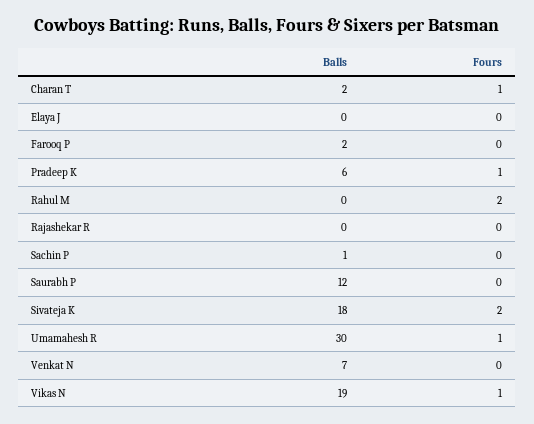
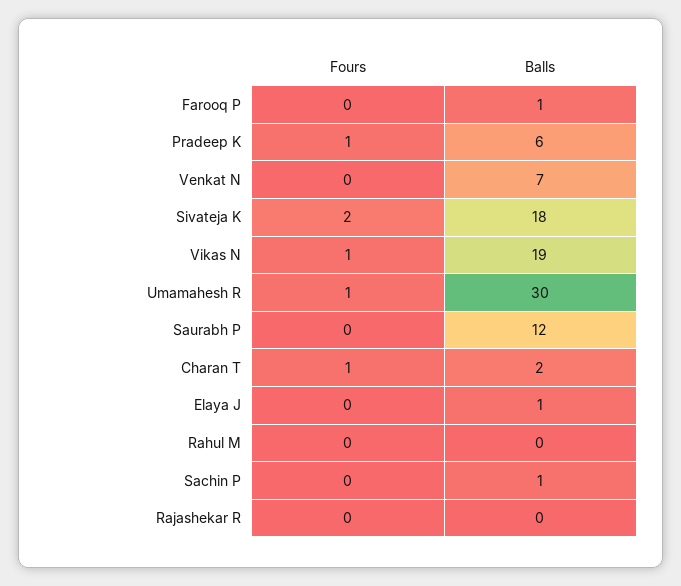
  {
    "Balls": {
      "Charan T": 2,
-     "Elaya J": 0,
+     "Elaya J": 1,
-     "Farooq P": 2,
+     "Farooq P": 1,
      "Pradeep K": 6,
      "Rahul M": 0,
      "Rajashekar R": 0,
      "Sachin P": 1,
      "Saurabh P": 12,
      "Sivateja K": 18,
      "Umamahesh R": 30,
      "Venkat N": 7,
      "Vikas N": 19
    },
    "Fours": {
      "Charan T": 1,
      "Elaya J": 0,
      "Farooq P": 0,
      "Pradeep K": 1,
-     "Rahul M": 2,
+     "Rahul M": 0,
      "Rajashekar R": 0,
      "Sachin P": 0,
      "Saurabh P": 0,
      "Sivateja K": 2,
      "Umamahesh R": 1,
      "Venkat N": 0,
      "Vikas N": 1
    }
  }

